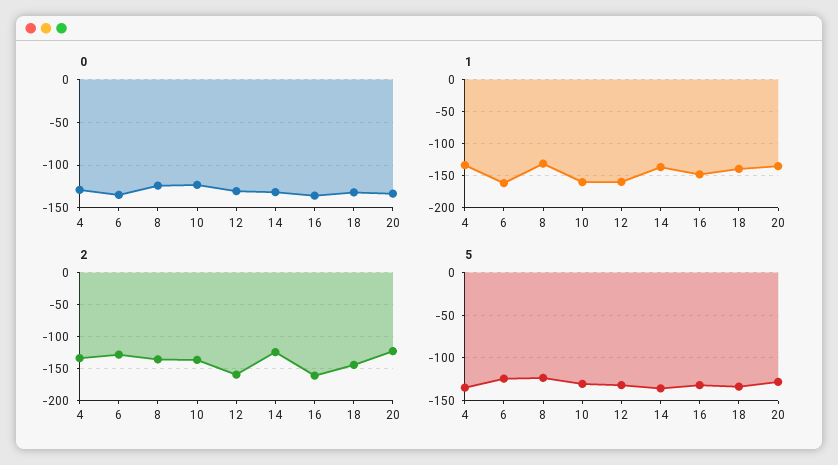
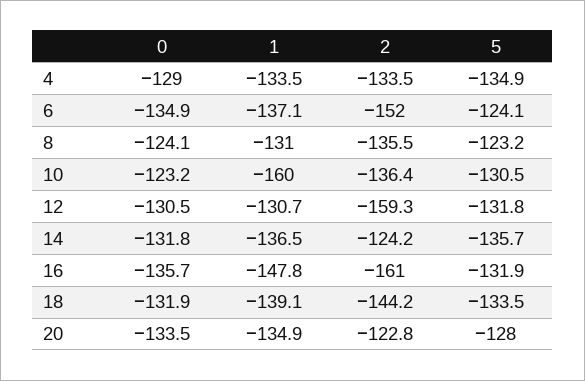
  {
    "0": {
      "4": -129,
      "6": -134.9,
      "8": -124.1,
      "10": -123.2,
      "12": -130.5,
      "14": -131.8,
      "16": -135.7,
      "18": -131.9,
      "20": -133.5
    },
    "1": {
      "4": -133.5,
-     "6": -160,
+     "6": -137.1,
      "8": -131,
      "10": -160,
-     "12": -160,
+     "12": -130.7,
      "14": -136.5,
      "16": -147.8,
      "18": -139.1,
      "20": -134.9
    },
    "2": {
      "4": -133.5,
-     "6": -130,
+     "6": -152,
      "8": -135.5,
      "10": -136.4,
      "12": -159.3,
      "14": -124.2,
      "16": -161,
      "18": -144.2,
      "20": -122.8
    },
    "5": {
      "4": -134.9,
      "6": -124.1,
      "8": -123.2,
      "10": -130.5,
      "12": -131.8,
      "14": -135.7,
      "16": -131.9,
      "18": -133.5,
      "20": -128
    }
  }

